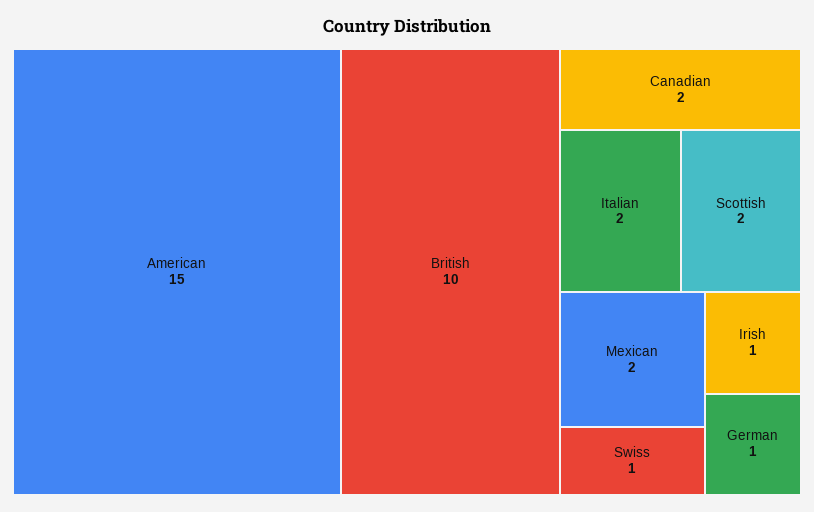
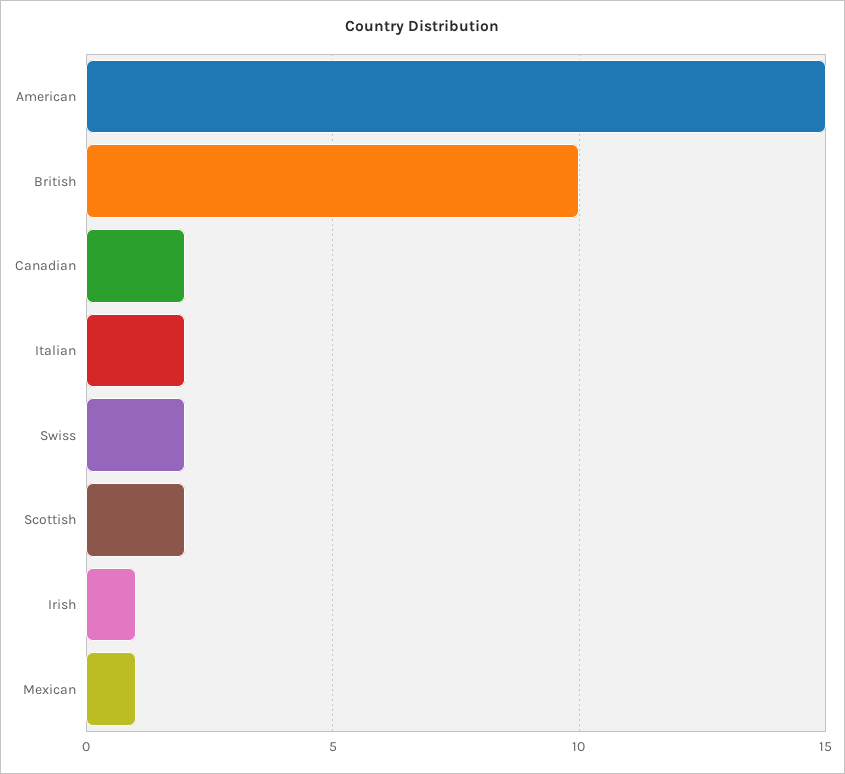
  {
    "American": 15,
    "British": 10,
    "Canadian": 2,
    "Italian": 2,
    "Scottish": 2,
-   "Mexican": 2,
+   "Mexican": 1,
-   "Swiss": 1,
+   "Swiss": 2,
-   "Irish": 1,
+   "Irish": 1
-   "German": 1
  }

